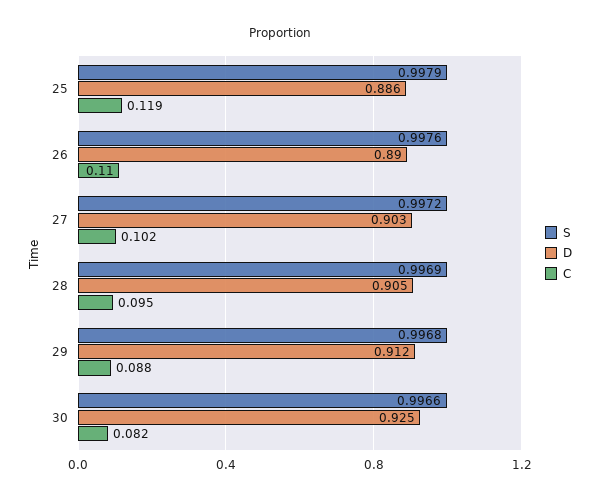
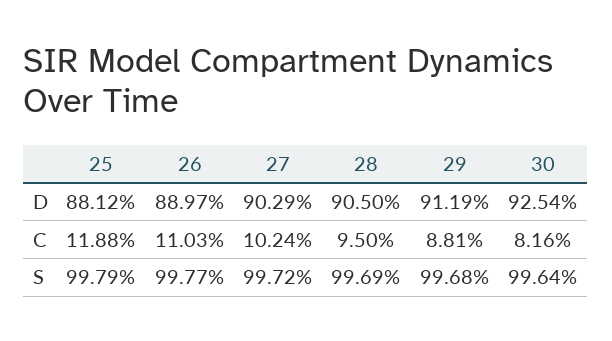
  {
    "S": {
      "25": 0.9979,
-     "26": 0.9976,
+     "26": 0.9977,
      "27": 0.9972,
      "28": 0.9969,
      "29": 0.9968,
-     "30": 0.9966
+     "30": 0.9964
    },
    "D": {
-     "25": 0.886,
+     "25": 0.8812,
      "26": 0.8897,
      "27": 0.9029,
      "28": 0.905,
      "29": 0.9119,
      "30": 0.9254
    },
    "C": {
      "25": 0.1188,
      "26": 0.1103,
      "27": 0.1024,
      "28": 0.095,
      "29": 0.0881,
      "30": 0.0816
    }
  }

